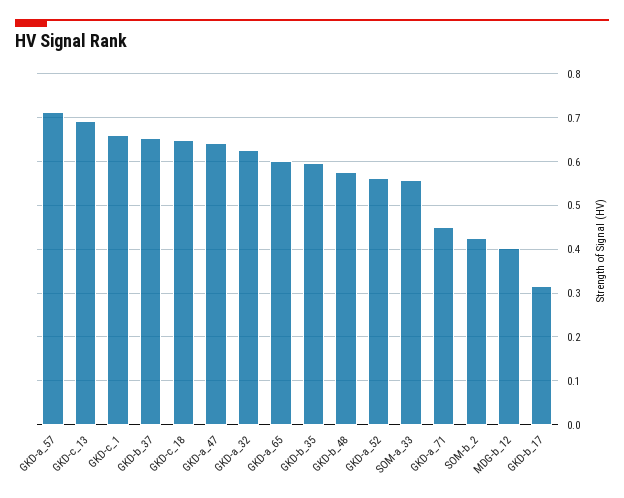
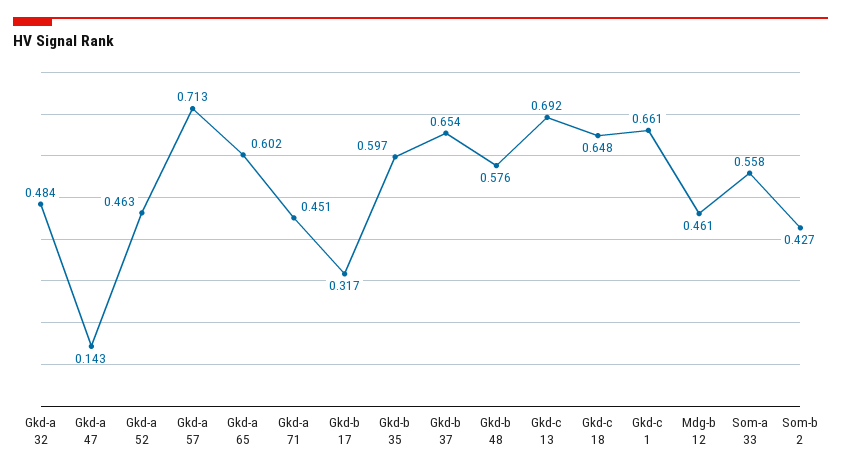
  {
    "GKD-a_57": 0.713,
    "GKD-c_13": 0.692,
    "GKD-c_1": 0.661,
    "GKD-b_37": 0.654,
    "GKD-c_18": 0.648,
-   "GKD-a_47": 0.64,
+   "GKD-a_47": 0.143,
-   "GKD-a_32": 0.62,
+   "GKD-a_32": 0.484,
    "GKD-a_65": 0.602,
    "GKD-b_35": 0.597,
    "GKD-b_48": 0.576,
-   "GKD-a_52": 0.56,
+   "GKD-a_52": 0.463,
    "SOM-a_33": 0.558,
    "GKD-a_71": 0.451,
    "SOM-b_2": 0.427,
-   "MDG-b_12": 0.4,
+   "MDG-b_12": 0.461,
    "GKD-b_17": 0.317
  }

